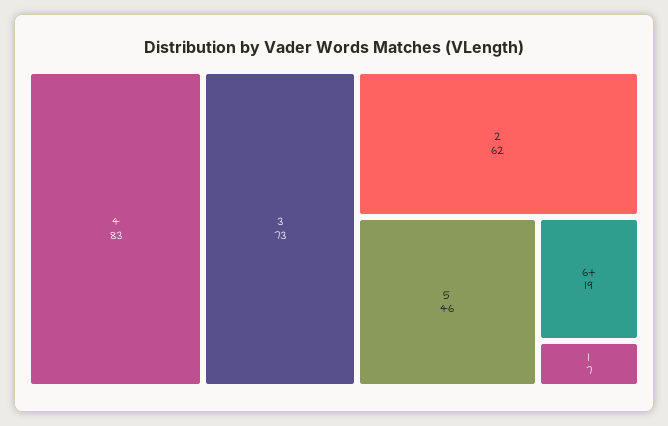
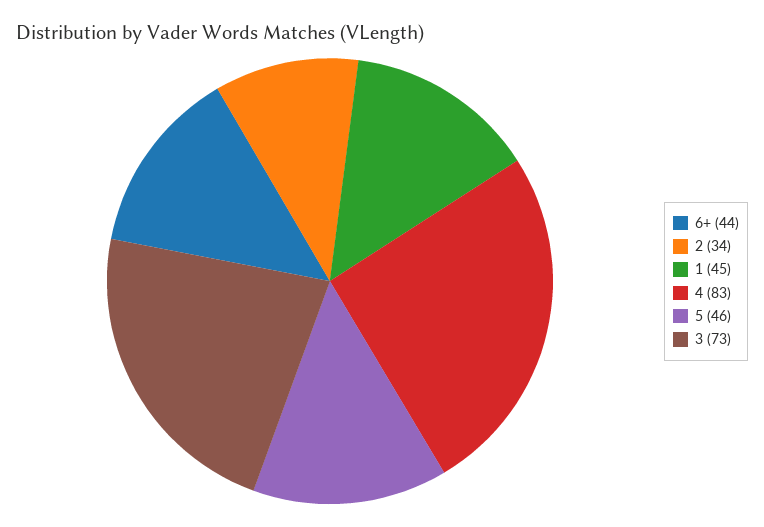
  {
    "4": 83,
    "3": 73,
-   "2": 62,
+   "2": 34,
    "5": 46,
-   "6+": 19,
+   "6+": 44,
-   "1": 7
+   "1": 45
  }

